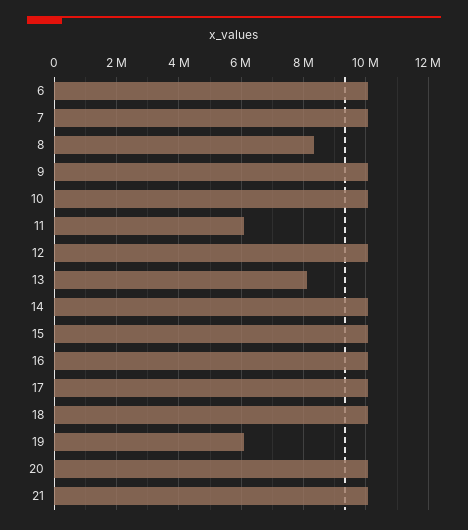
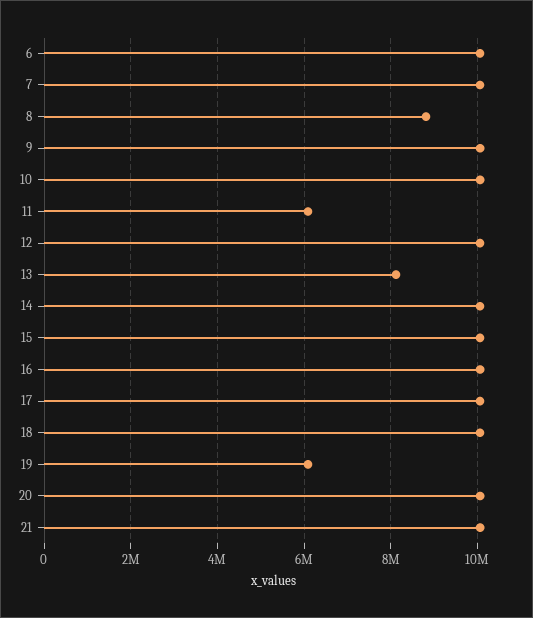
  {
    "6": 10000000,
    "7": 10000000,
-   "8": 8400000,
+   "8": 8800000,
    "9": 10000000,
    "10": 10000000,
    "11": 6000000,
    "12": 10000000,
    "13": 8200000,
    "14": 10000000,
    "15": 10000000,
    "16": 10000000,
    "17": 10000000,
    "18": 10000000,
    "19": 6000000,
    "20": 10000000,
    "21": 10000000
  }

